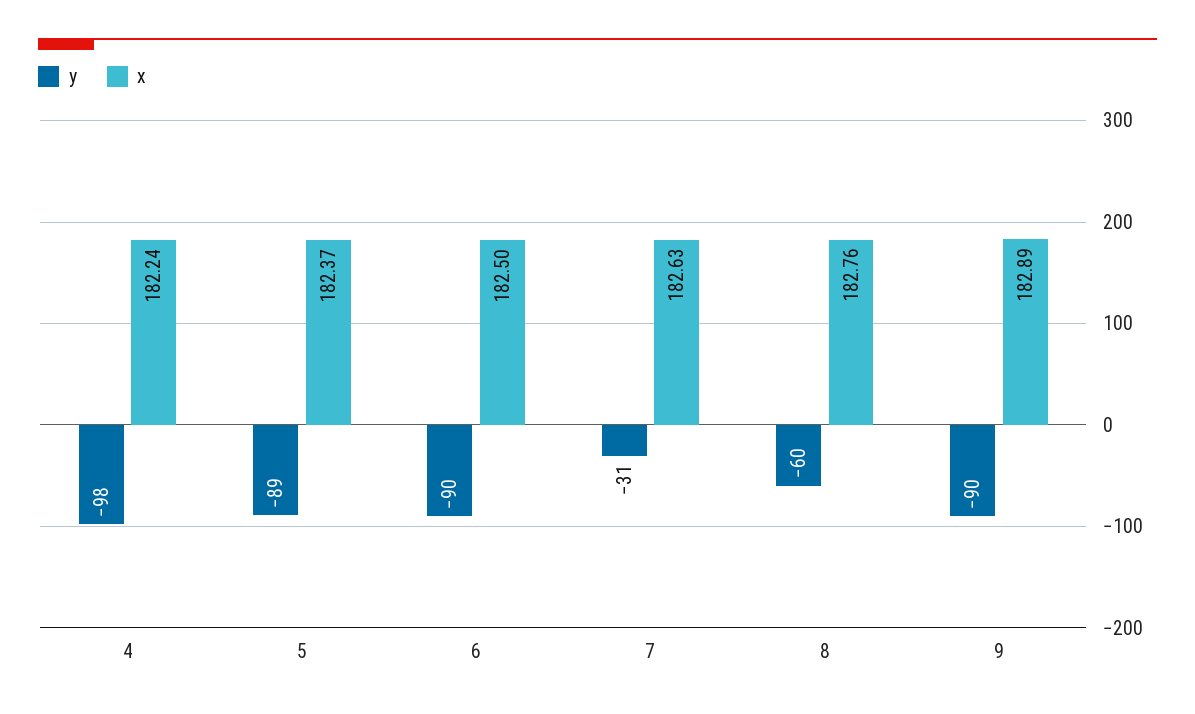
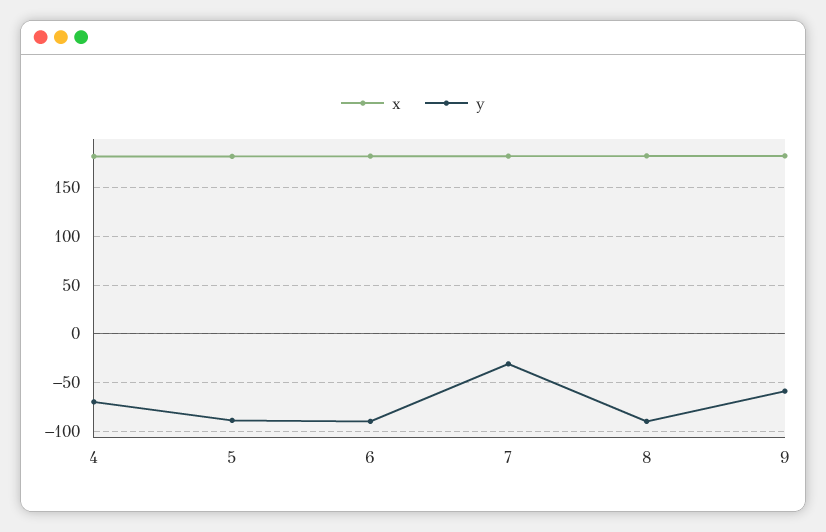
  {
    "y": {
-     "4": -98,
+     "4": -70,
      "5": -89,
      "6": -90,
      "7": -31,
-     "8": -60,
+     "8": -90,
-     "9": -90
+     "9": -60
    },
    "x": {
      "4": 182.24,
      "5": 182.37,
      "6": 182.5,
      "7": 182.63,
      "8": 182.76,
      "9": 182.89
    }
  }

